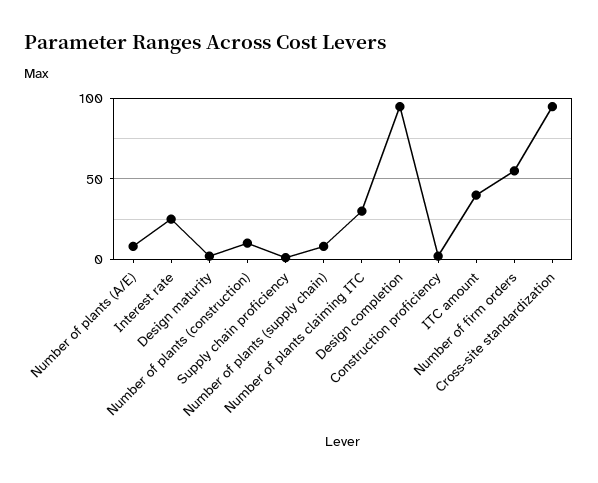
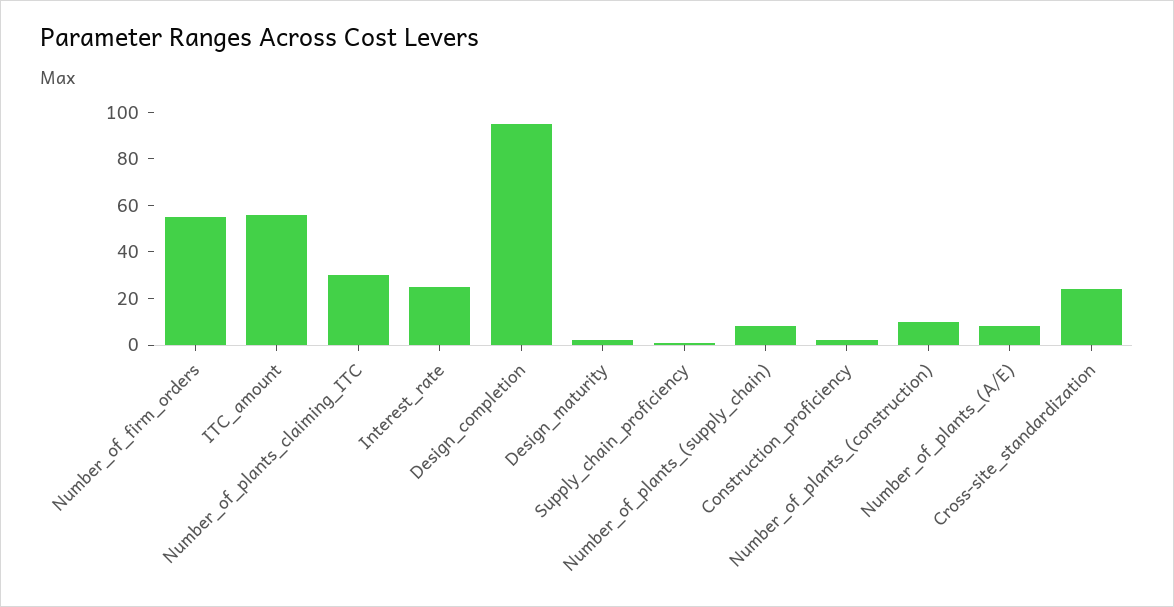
  {
    "Number of plants (A/E)": 10,
    "Interest rate": 25,
    "Design maturity": 0,
    "Number of plants (construction)": 10,
    "Supply chain proficiency": 0,
    "Number of plants (supply chain)": 10,
    "Number of plants claiming ITC": 30,
    "Design completion": 95,
    "Construction proficiency": 0,
-   "ITC amount": 40,
+   "ITC amount": 55,
    "Number of firm orders": 55,
-   "Cross-site standardization": 95
+   "Cross-site standardization": 25
  }

